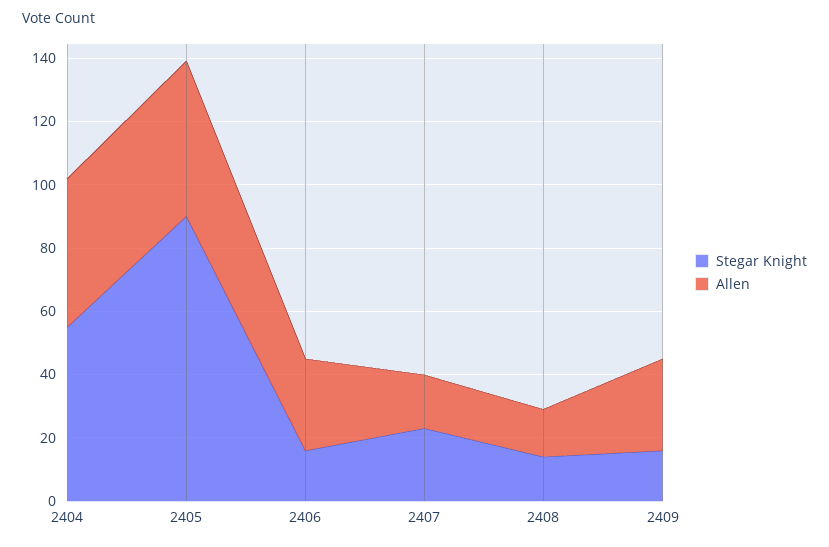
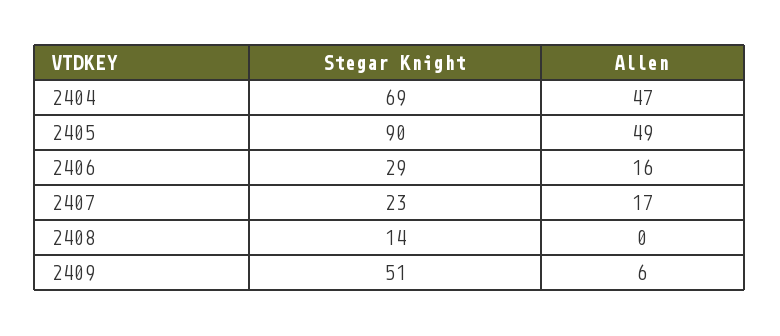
  {
    "Stegar Knight": {
-     "2404": 55,
+     "2404": 69,
      "2405": 90,
-     "2406": 15,
+     "2406": 29,
      "2407": 23,
      "2408": 14,
-     "2409": 15
+     "2409": 51
    },
    "Allen": {
      "2404": 47,
      "2405": 49,
-     "2406": 30,
+     "2406": 16,
      "2407": 17,
-     "2408": 15,
+     "2408": 0,
-     "2409": 30
+     "2409": 6
    }
  }

